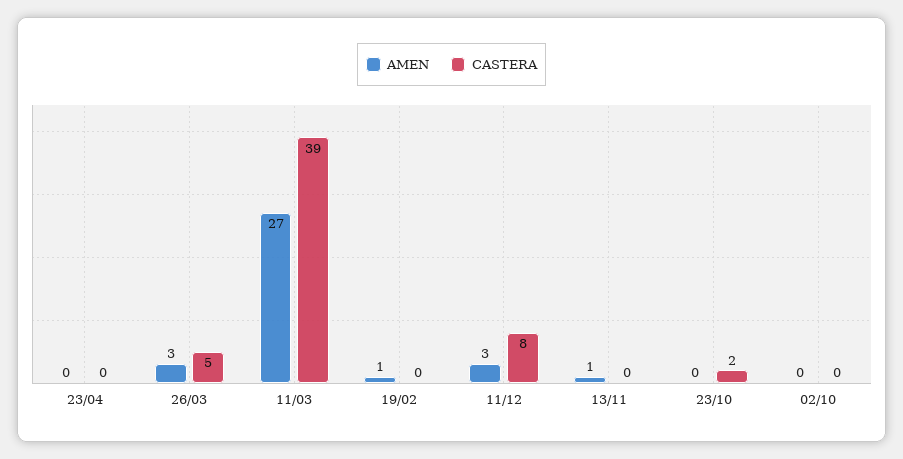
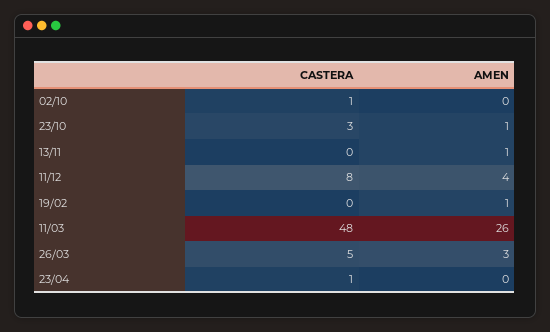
  {
    "AMEN": {
      "23/04": 0,
      "26/03": 3,
-     "11/03": 27,
+     "11/03": 26,
      "19/02": 1,
-     "11/12": 3,
+     "11/12": 4,
      "13/11": 1,
-     "23/10": 0,
+     "23/10": 1,
      "02/10": 0
    },
    "CASTERA": {
-     "23/04": 0,
+     "23/04": 1,
      "26/03": 5,
-     "11/03": 39,
+     "11/03": 48,
      "19/02": 0,
      "11/12": 8,
      "13/11": 0,
-     "23/10": 2,
+     "23/10": 3,
-     "02/10": 0
+     "02/10": 1
    }
  }

